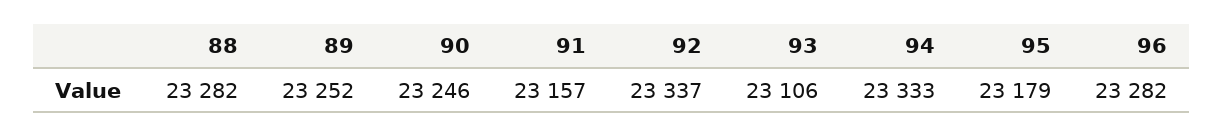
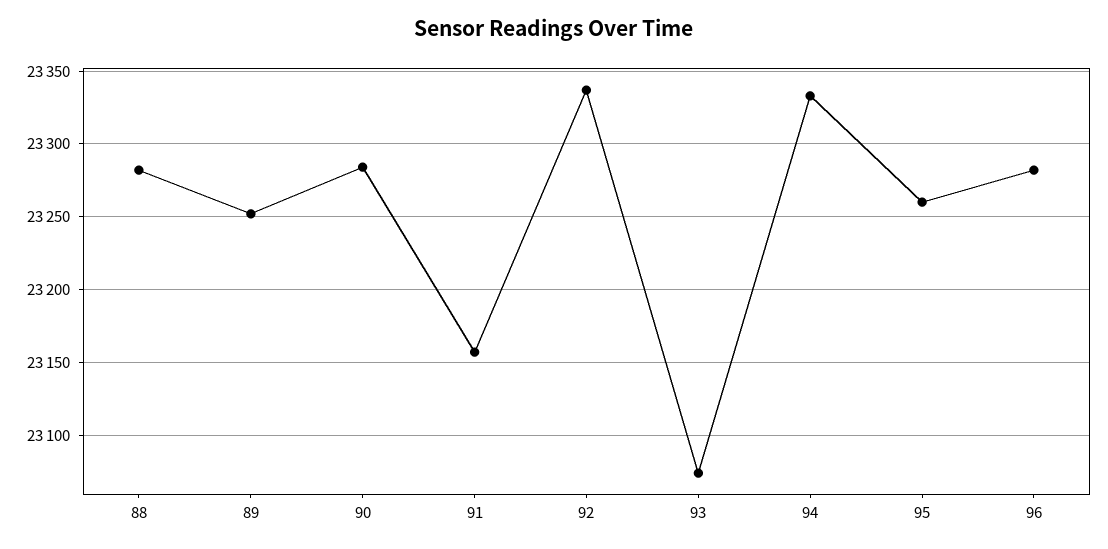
  {
    "88": 23282,
    "89": 23252,
-   "90": 23246,
+   "90": 23285,
    "91": 23157,
    "92": 23337,
-   "93": 23106,
+   "93": 23075,
    "94": 23333,
-   "95": 23179,
+   "95": 23260,
    "96": 23282
  }

